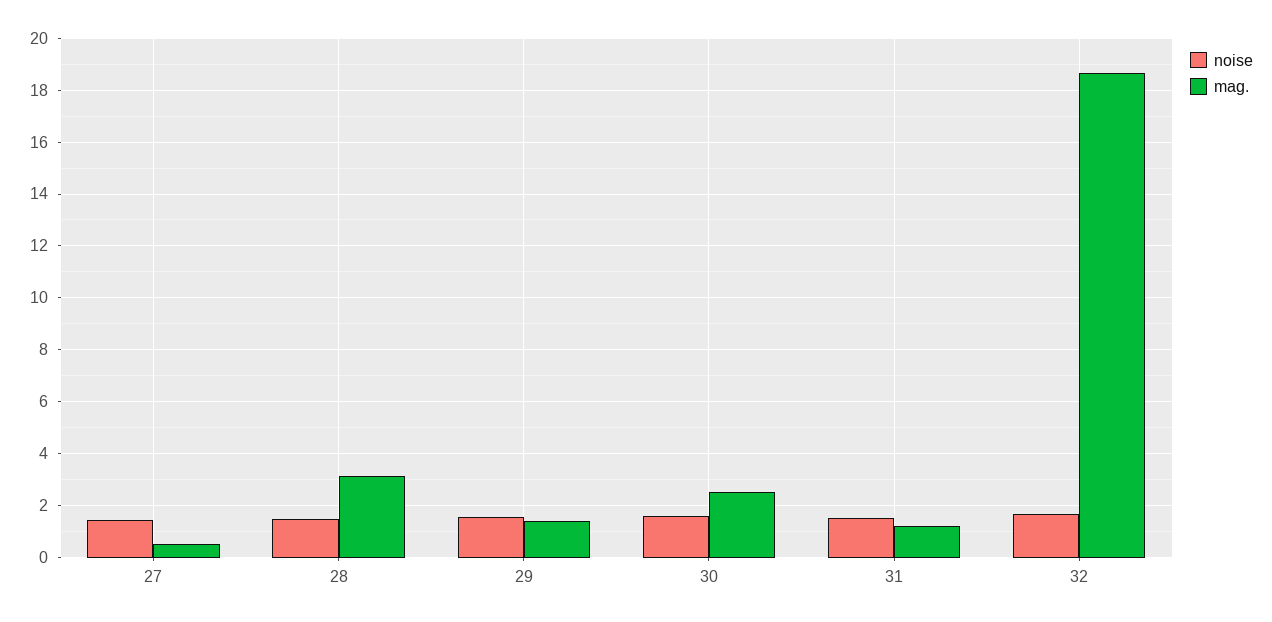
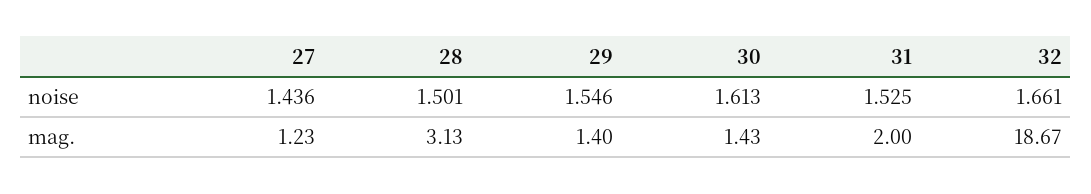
  {
    "noise": {
      "27": 1.436,
      "28": 1.501,
      "29": 1.546,
      "30": 1.613,
      "31": 1.525,
      "32": 1.661
    },
    "mag.": {
-     "27": 0.5,
+     "27": 1.23,
      "28": 3.13,
      "29": 1.4,
-     "30": 2.5,
+     "30": 1.43,
-     "31": 1.25,
+     "31": 2,
      "32": 18.67
    }
  }

